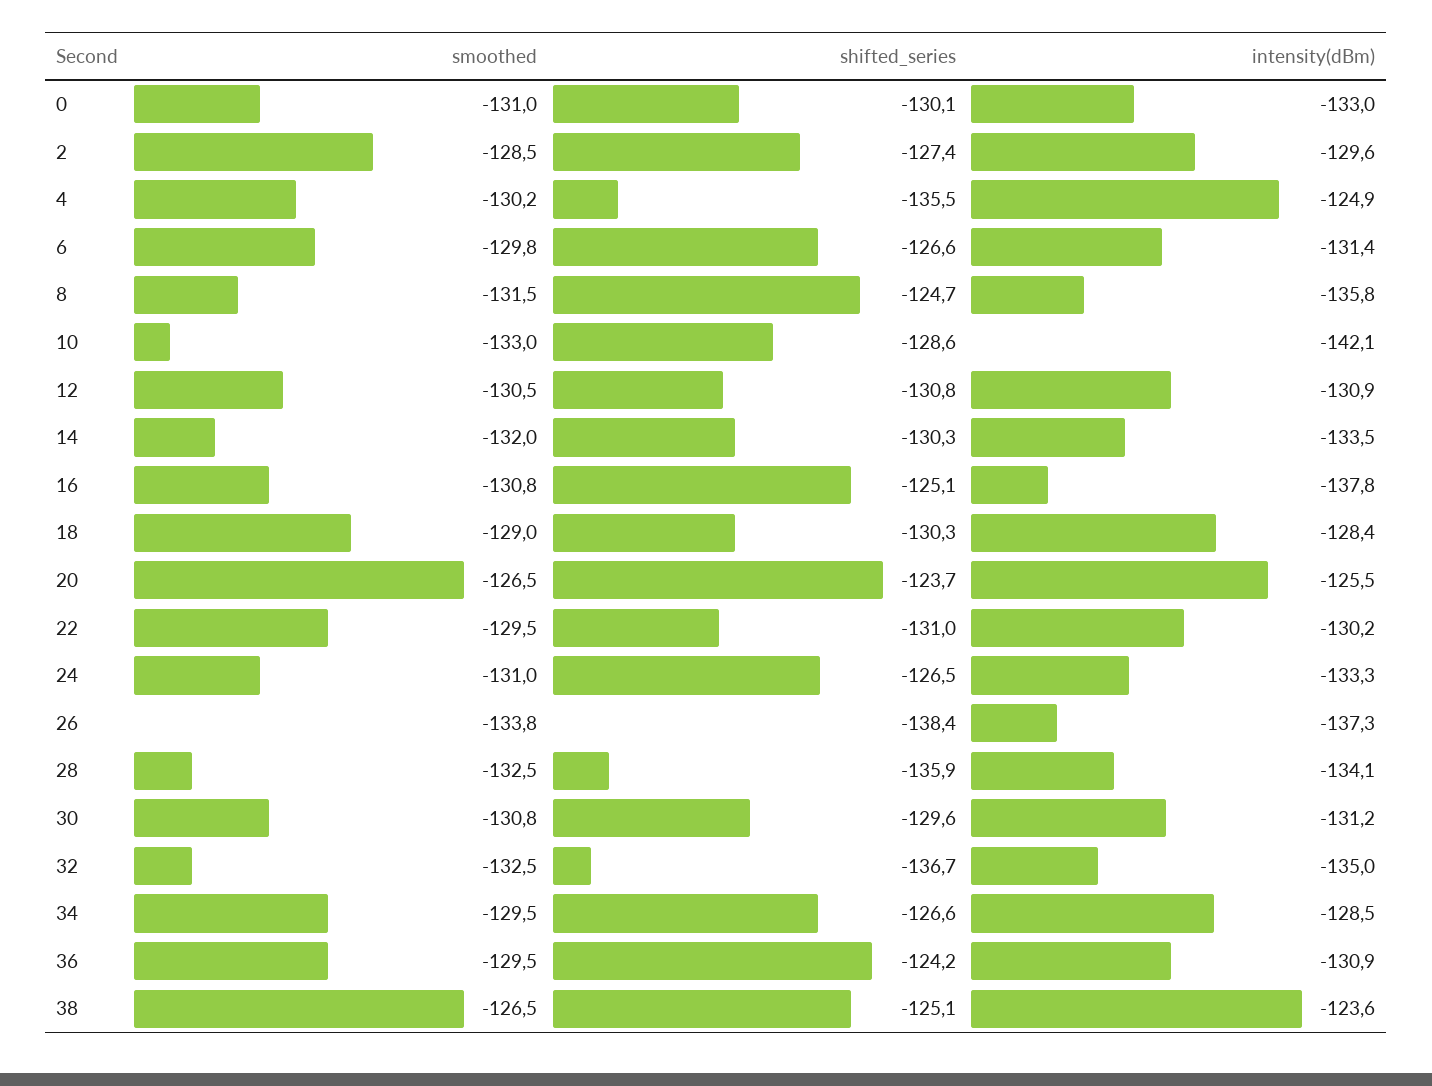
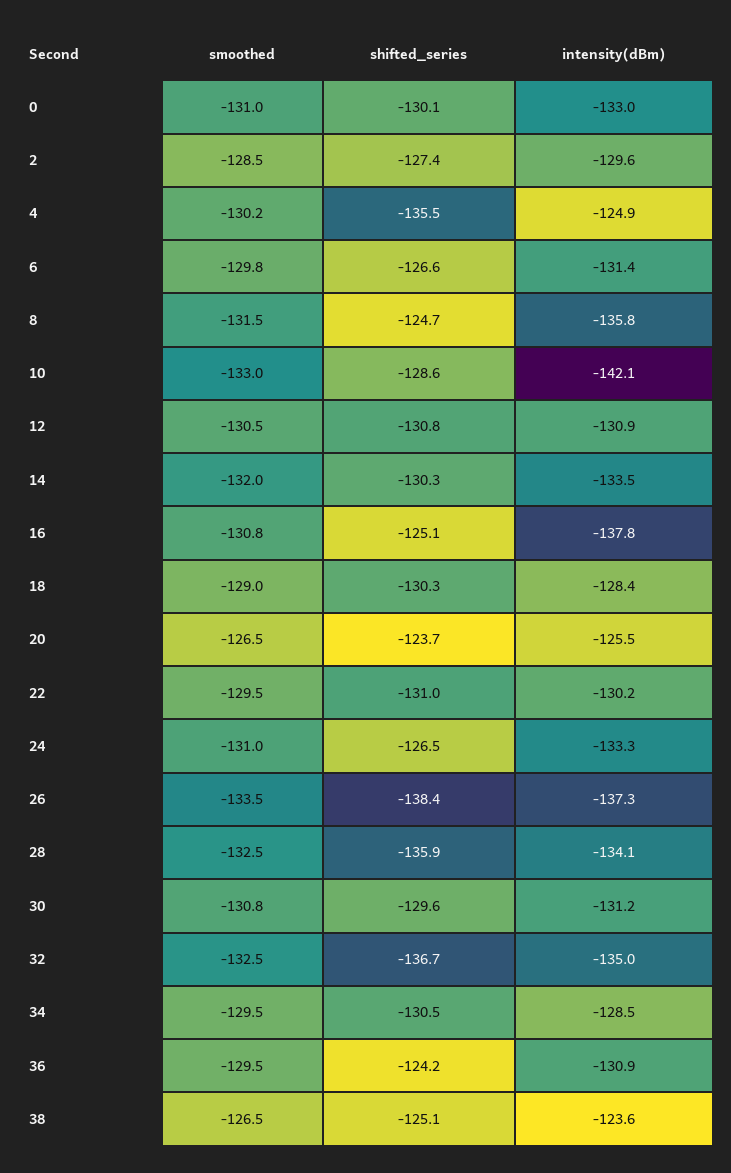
  {
    "smoothed": {
      "0": -131,
      "2": -128.5,
      "4": -130.2,
      "6": -129.8,
      "8": -131.5,
      "10": -133,
      "12": -130.5,
      "14": -132,
      "16": -130.8,
      "18": -129,
      "20": -126.5,
      "22": -129.5,
      "24": -131,
-     "26": -133.8,
+     "26": -133.5,
      "28": -132.5,
      "30": -130.8,
      "32": -132.5,
      "34": -129.5,
      "36": -129.5,
      "38": -126.5
    },
    "shifted_series": {
      "0": -130.1,
      "2": -127.4,
      "4": -135.5,
      "6": -126.6,
      "8": -124.7,
      "10": -128.6,
      "12": -130.8,
      "14": -130.3,
      "16": -125.1,
      "18": -130.3,
      "20": -123.7,
      "22": -131,
      "24": -126.5,
      "26": -138.4,
      "28": -135.9,
      "30": -129.6,
      "32": -136.7,
-     "34": -126.6,
+     "34": -130.5,
      "36": -124.2,
      "38": -125.1
    },
    "intensity(dBm)": {
      "0": -133,
      "2": -129.6,
      "4": -124.9,
      "6": -131.4,
      "8": -135.8,
      "10": -142.1,
      "12": -130.9,
      "14": -133.5,
      "16": -137.8,
      "18": -128.4,
      "20": -125.5,
      "22": -130.2,
      "24": -133.3,
      "26": -137.3,
      "28": -134.1,
      "30": -131.2,
      "32": -135,
      "34": -128.5,
      "36": -130.9,
      "38": -123.6
    }
  }

